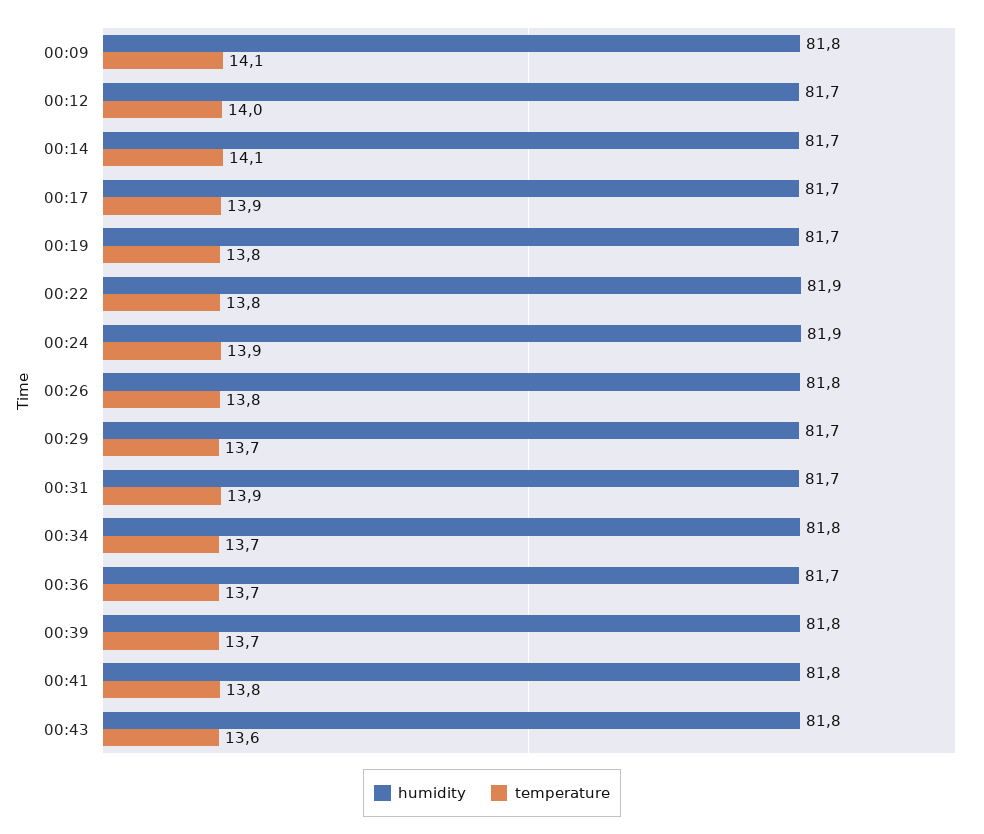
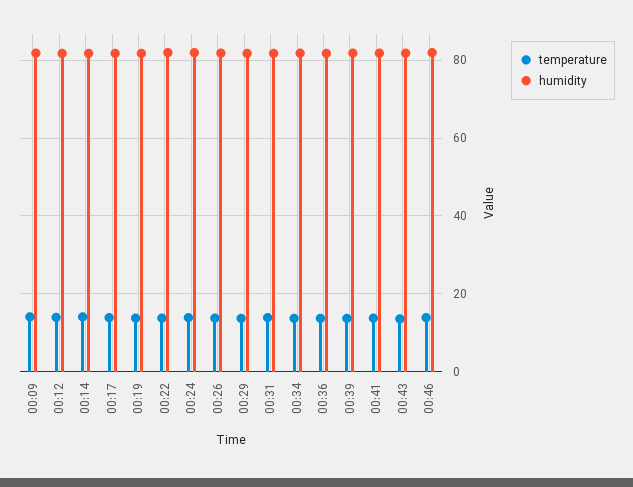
  {
    "humidity": {
      "00:09": 81.8,
      "00:12": 81.7,
      "00:14": 81.7,
      "00:17": 81.7,
      "00:19": 81.7,
      "00:22": 81.9,
      "00:24": 81.9,
      "00:26": 81.8,
      "00:29": 81.7,
      "00:31": 81.7,
      "00:34": 81.8,
      "00:36": 81.7,
      "00:39": 81.8,
      "00:41": 81.8,
-     "00:43": 81.8
+     "00:43": 81.8,
+     "00:46": 82
    },
    "temperature": {
      "00:09": 14.1,
      "00:12": 14,
      "00:14": 14.1,
      "00:17": 13.9,
      "00:19": 13.8,
      "00:22": 13.8,
      "00:24": 13.9,
      "00:26": 13.8,
      "00:29": 13.7,
      "00:31": 13.9,
      "00:34": 13.7,
      "00:36": 13.7,
      "00:39": 13.7,
      "00:41": 13.8,
-     "00:43": 13.6
+     "00:43": 13.6,
+     "00:46": 14
    }
  }

